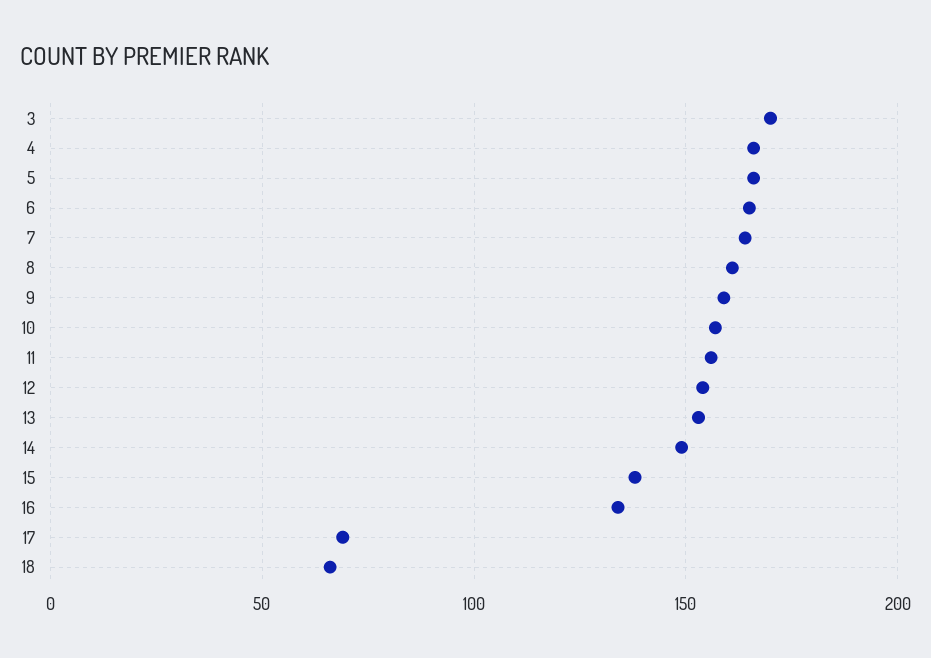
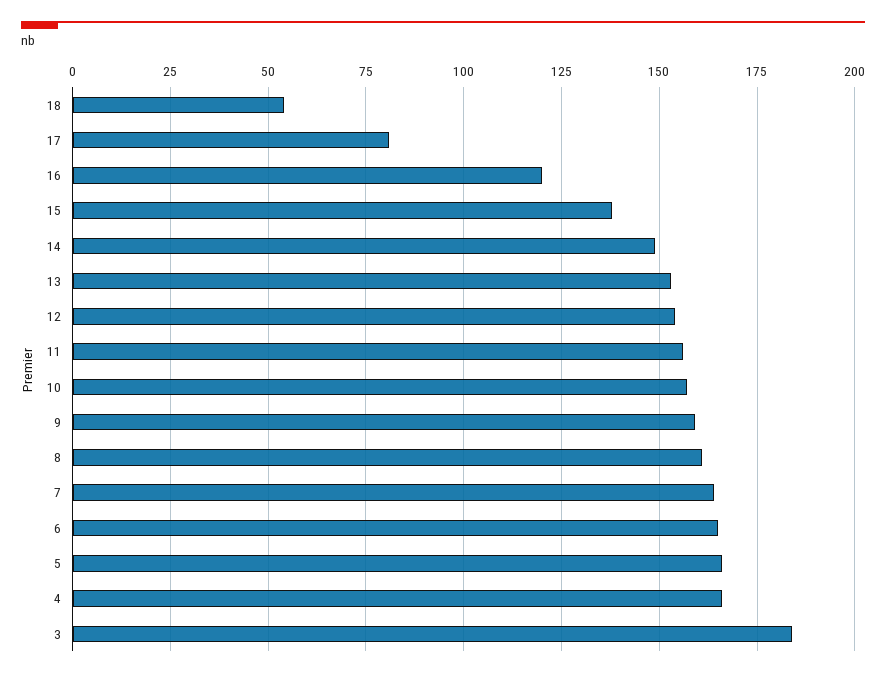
  {
-   "3": 170,
+   "3": 185,
    "4": 165,
    "5": 165,
    "6": 165,
    "7": 165,
    "8": 160,
    "9": 160,
    "10": 155,
    "11": 155,
    "12": 155,
    "13": 155,
    "14": 150,
    "15": 140,
-   "16": 135,
+   "16": 120,
-   "17": 70,
+   "17": 80,
-   "18": 65
+   "18": 55
  }

